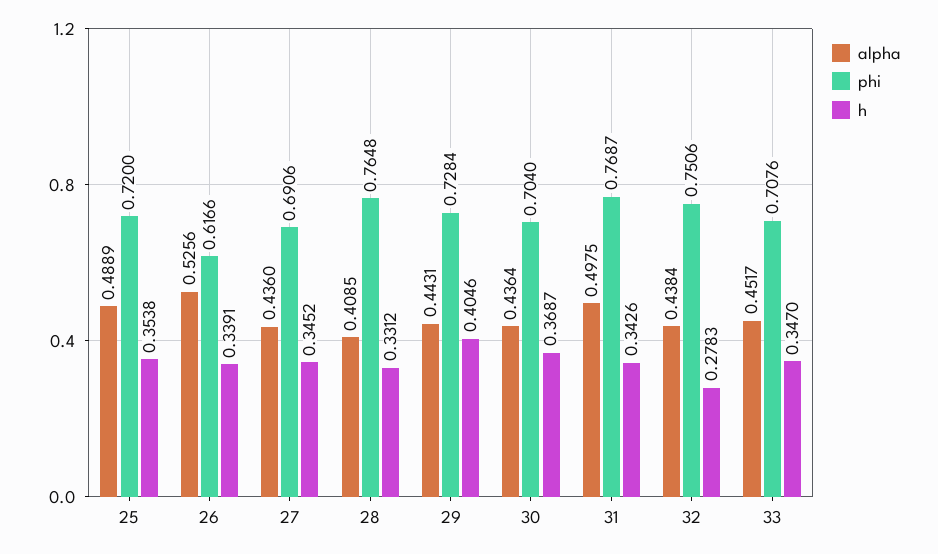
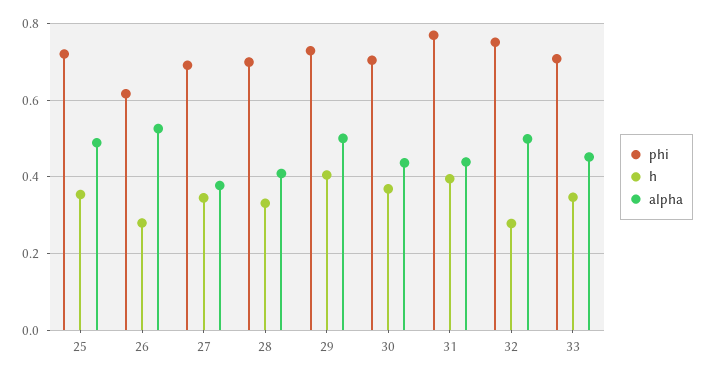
  {
    "alpha": {
      "25": 0.4889,
      "26": 0.5256,
-     "27": 0.436,
+     "27": 0.38,
      "28": 0.4085,
-     "29": 0.4431,
+     "29": 0.5,
      "30": 0.4364,
-     "31": 0.4975,
+     "31": 0.44,
-     "32": 0.4384,
+     "32": 0.5,
      "33": 0.4517
    },
    "phi": {
      "25": 0.72,
      "26": 0.6166,
      "27": 0.6906,
-     "28": 0.7648,
+     "28": 0.7,
      "29": 0.7284,
      "30": 0.704,
      "31": 0.7687,
      "32": 0.7506,
      "33": 0.7076
    },
    "h": {
      "25": 0.3538,
-     "26": 0.3391,
+     "26": 0.28,
      "27": 0.3452,
      "28": 0.3312,
      "29": 0.4046,
      "30": 0.3687,
-     "31": 0.3426,
+     "31": 0.4,
      "32": 0.2783,
      "33": 0.347
    }
  }

